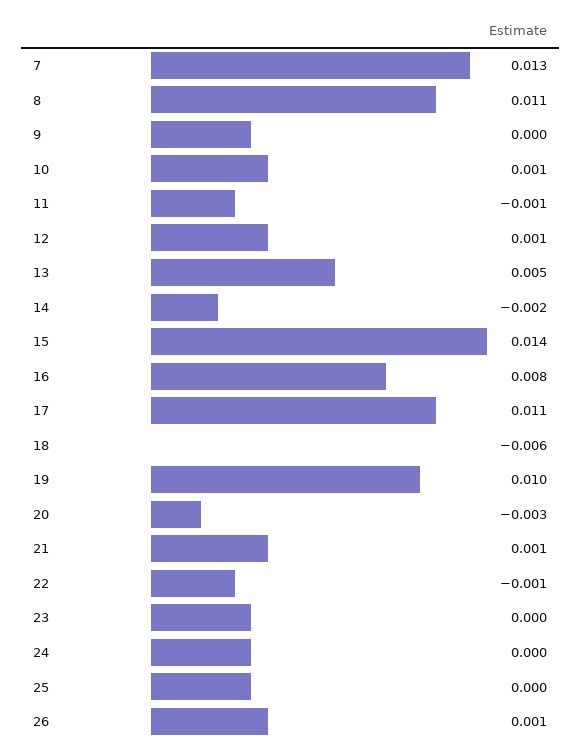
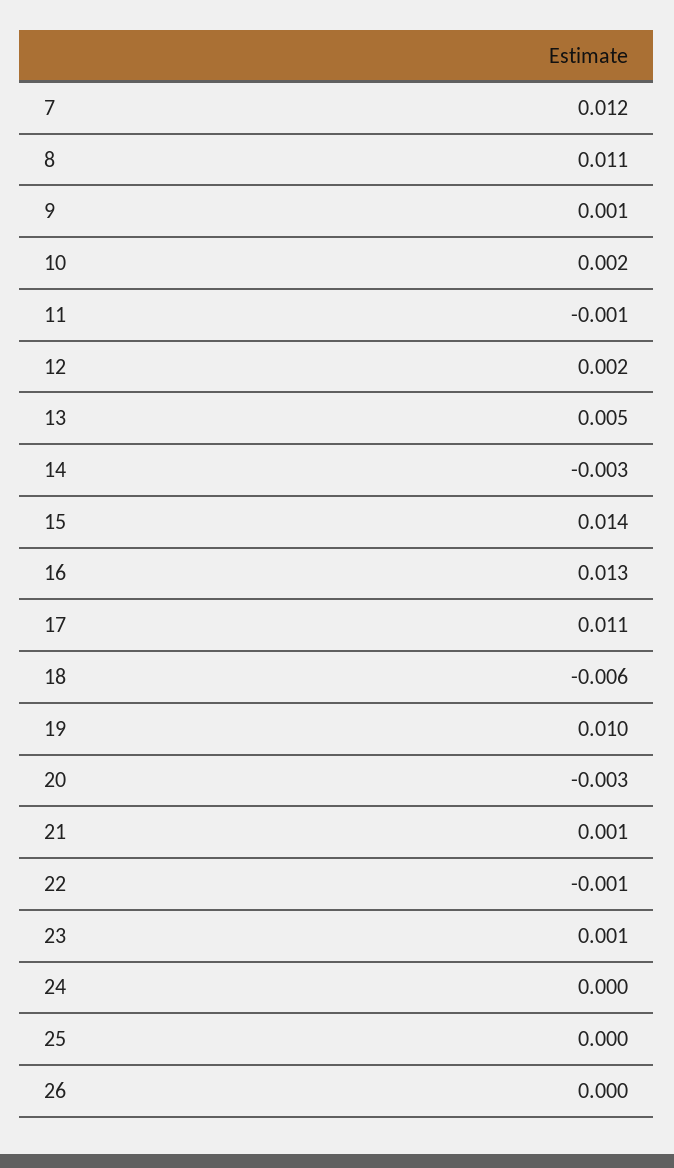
  {
-   "7": 0.013,
+   "7": 0.012,
    "8": 0.011,
-   "9": 0,
+   "9": 0.001,
-   "10": 0.001,
+   "10": 0.002,
    "11": -0.001,
-   "12": 0.001,
+   "12": 0.002,
    "13": 0.005,
-   "14": -0.002,
+   "14": -0.003,
    "15": 0.014,
-   "16": 0.008,
+   "16": 0.013,
    "17": 0.011,
    "18": -0.006,
    "19": 0.01,
    "20": -0.003,
    "21": 0.001,
    "22": -0.001,
-   "23": 0,
+   "23": 0.001,
    "24": 0,
    "25": 0,
-   "26": 0.001
+   "26": 0
  }

